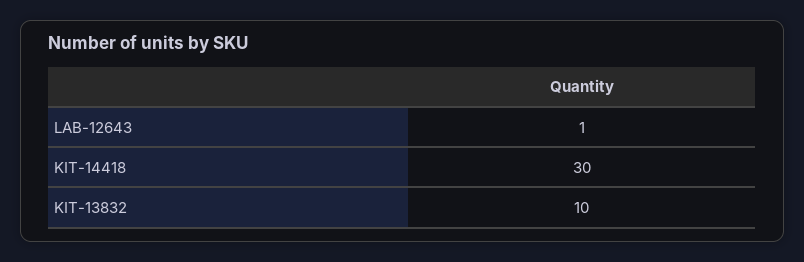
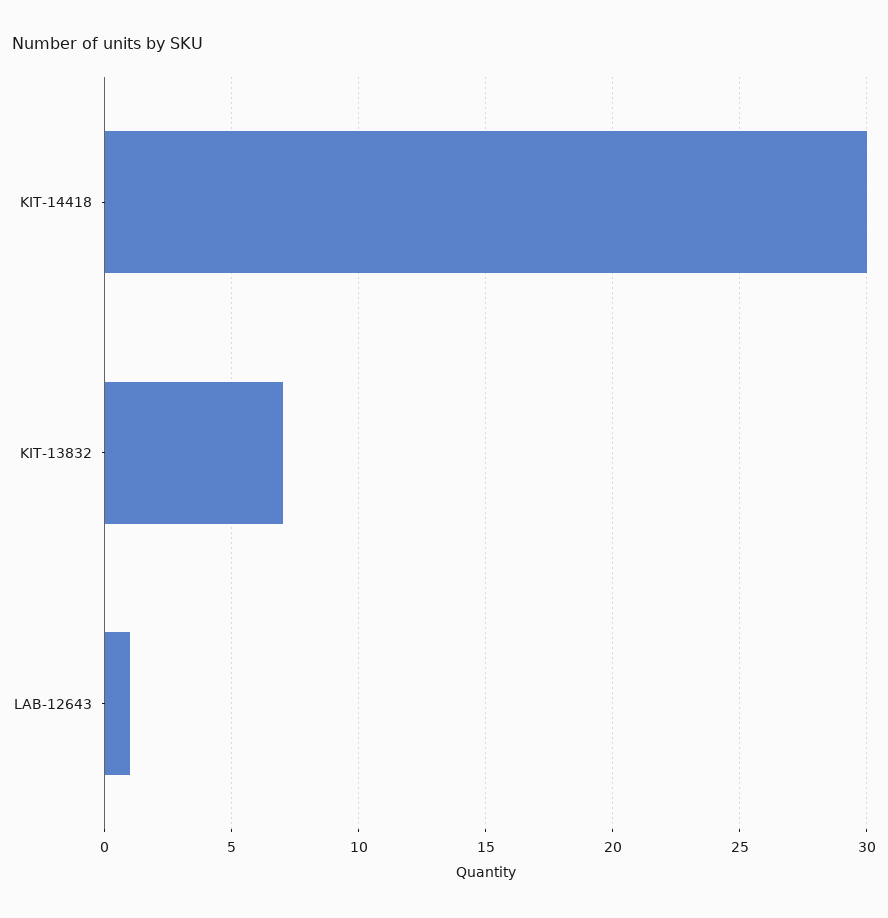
  {
    "LAB-12643": 1,
    "KIT-14418": 30,
-   "KIT-13832": 10
+   "KIT-13832": 7
  }

